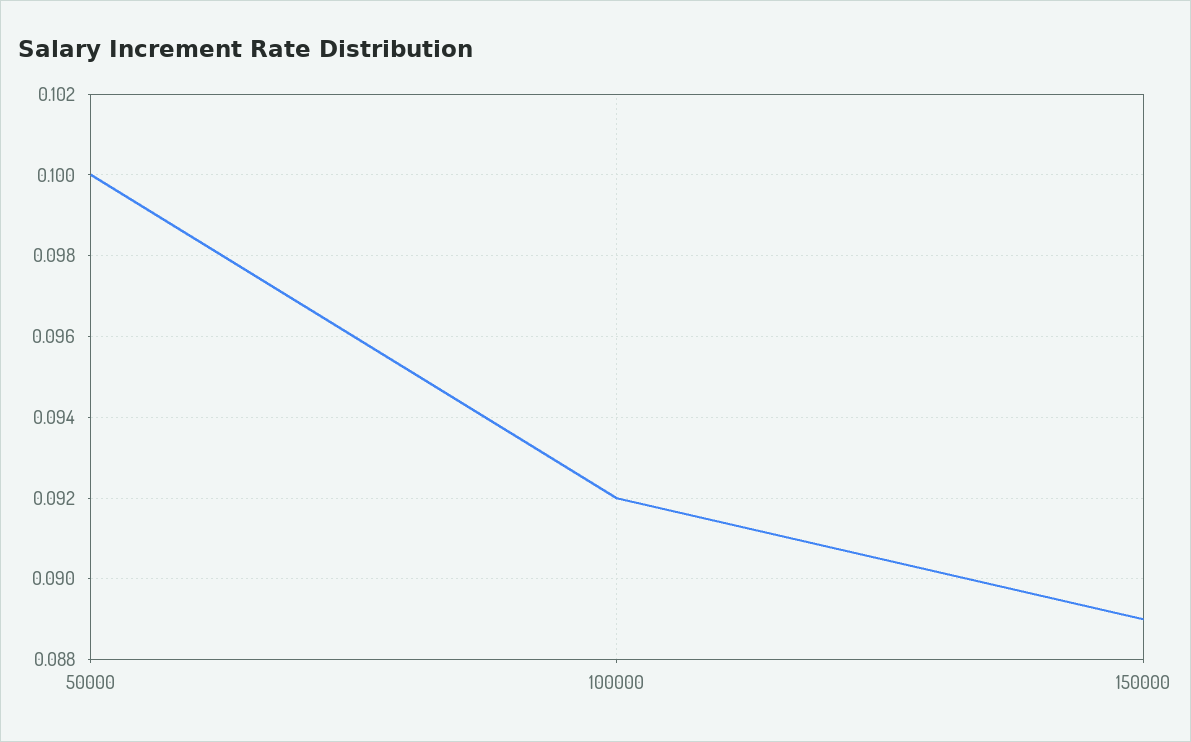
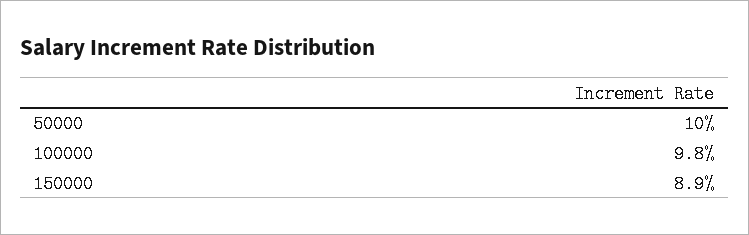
  {
    "50000": 0.1,
-   "100000": 0.092,
+   "100000": 0.098,
    "150000": 0.089
  }

